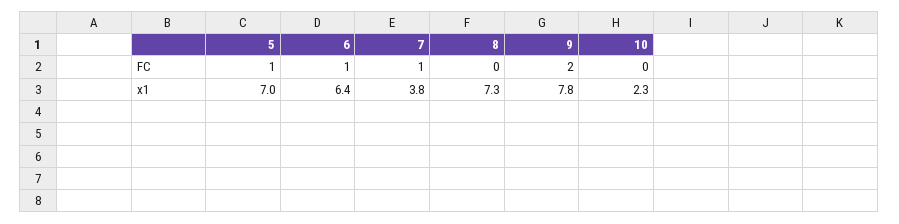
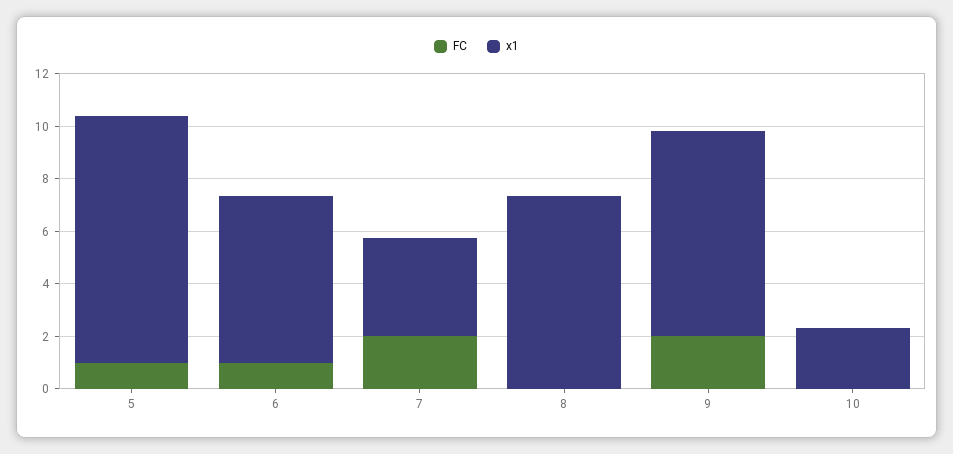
  {
    "FC": {
      "5": 1,
      "6": 1,
-     "7": 1,
+     "7": 2,
      "8": 0,
      "9": 2,
      "10": 0
    },
    "x1": {
-     "5": 7,
+     "5": 9.5,
      "6": 6.4,
      "7": 3.8,
      "8": 7.3,
      "9": 7.8,
      "10": 2.3
    }
  }

